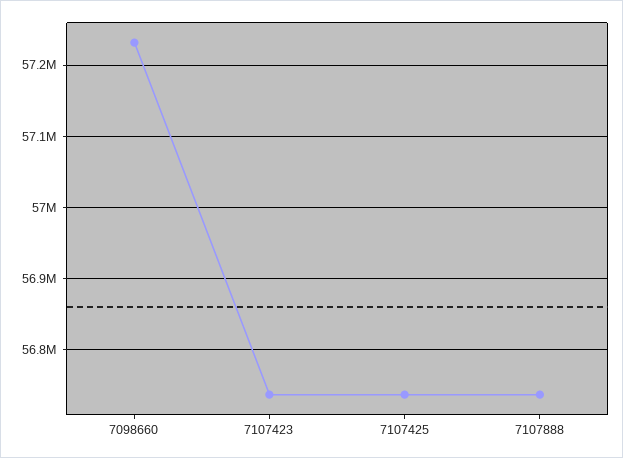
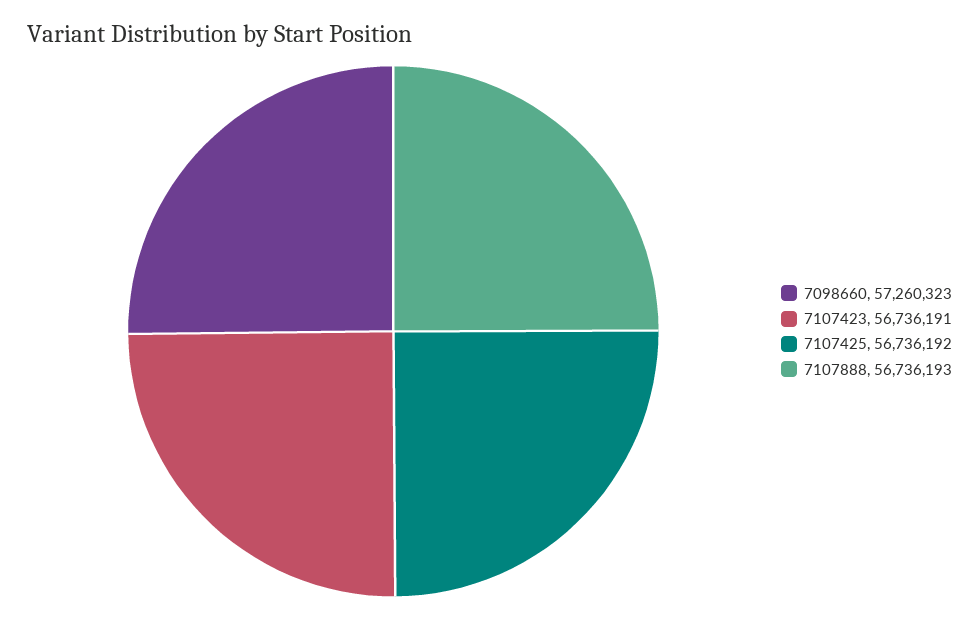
  {
-   "7098660": 57230000,
+   "7098660": 57260323,
    "7107423": 56736191,
    "7107425": 56736192,
    "7107888": 56736193
  }

